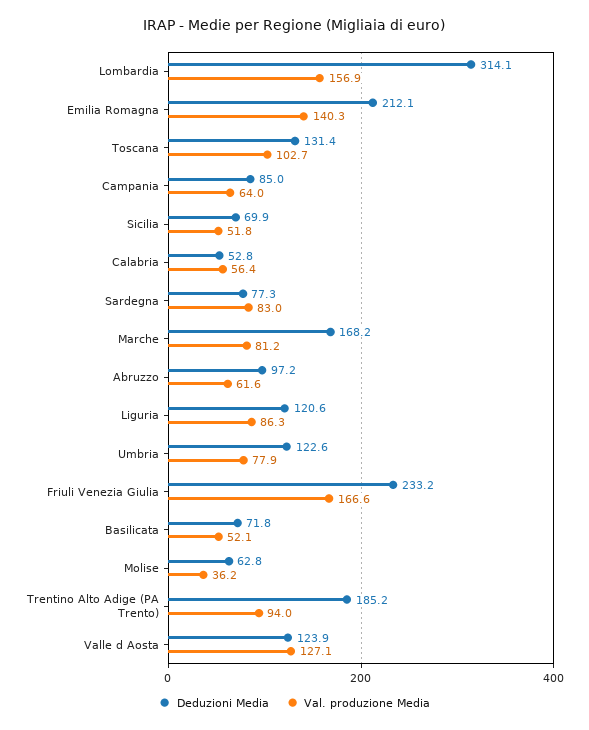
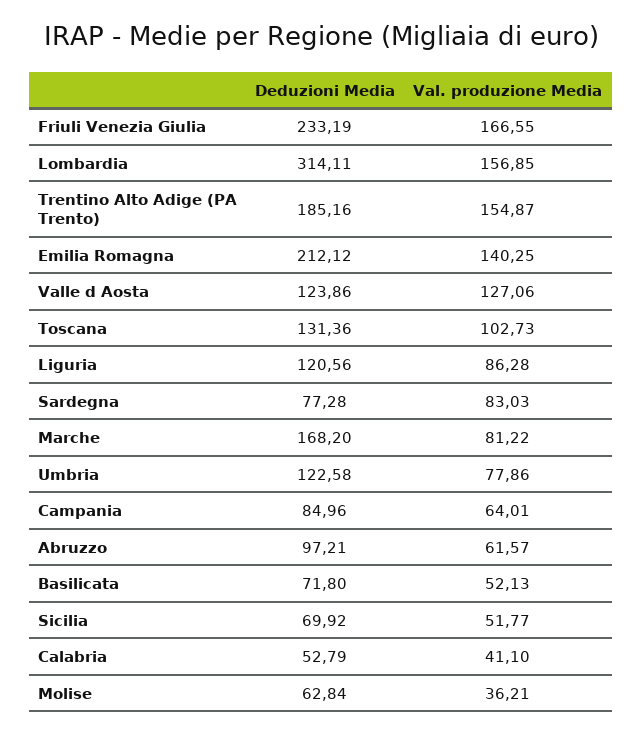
  {
    "Deduzioni Media": {
      "Lombardia": 314.11,
      "Emilia Romagna": 212.12,
      "Toscana": 131.36,
      "Campania": 84.96,
      "Sicilia": 69.92,
      "Calabria": 52.79,
      "Sardegna": 77.28,
      "Marche": 168.2,
      "Abruzzo": 97.21,
      "Liguria": 120.56,
      "Umbria": 122.58,
      "Friuli Venezia Giulia": 233.19,
      "Basilicata": 71.8,
      "Molise": 62.84,
      "Trentino Alto Adige (PA Trento)": 185.16,
      "Valle d Aosta": 123.86
    },
    "Val. produzione Media": {
      "Lombardia": 156.85,
      "Emilia Romagna": 140.25,
      "Toscana": 102.73,
      "Campania": 64.01,
      "Sicilia": 51.77,
-     "Calabria": 56.4,
+     "Calabria": 41.1,
      "Sardegna": 83.03,
      "Marche": 81.22,
      "Abruzzo": 61.57,
      "Liguria": 86.28,
      "Umbria": 77.86,
      "Friuli Venezia Giulia": 166.55,
      "Basilicata": 52.13,
      "Molise": 36.21,
-     "Trentino Alto Adige (PA Trento)": 94,
+     "Trentino Alto Adige (PA Trento)": 154.87,
      "Valle d Aosta": 127.06
    }
  }

